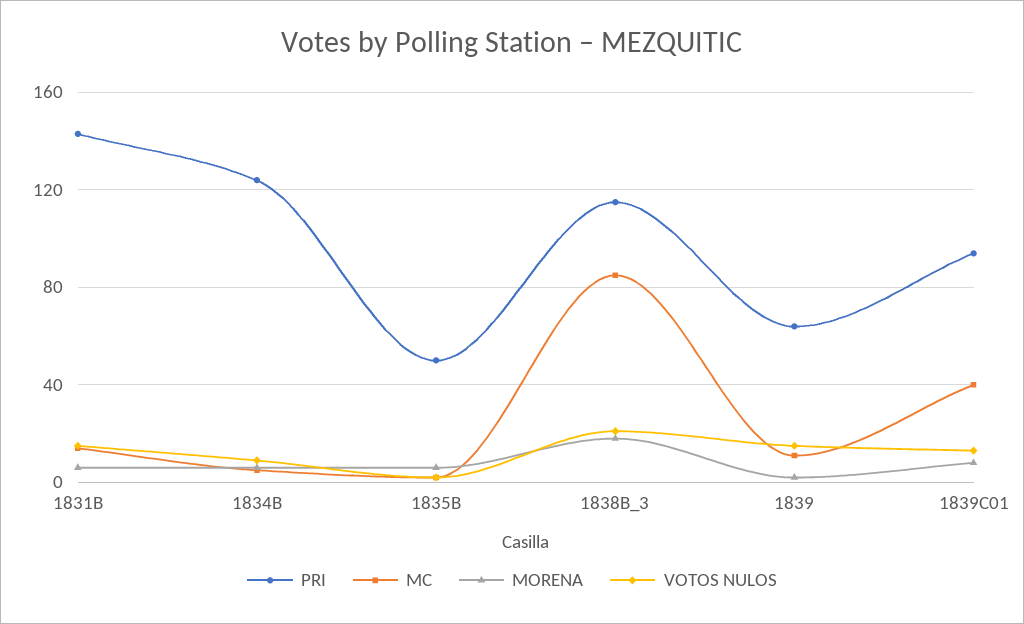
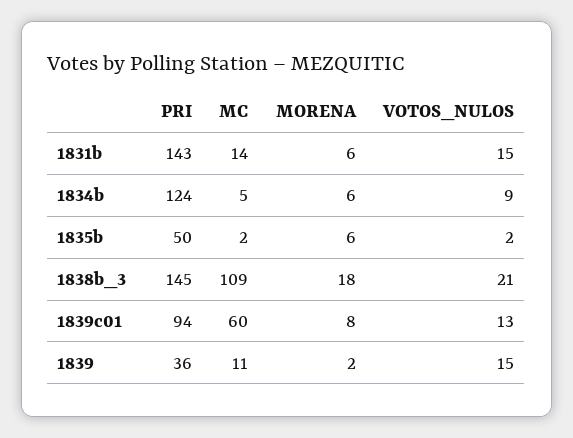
  {
    "PRI": {
      "1831B": 143,
      "1834B": 124,
      "1835B": 50,
-     "1838B_3": 115,
+     "1838B_3": 145,
-     "1839": 65,
+     "1839": 36,
      "1839C01": 94
    },
    "MC": {
      "1831B": 14,
      "1834B": 5,
      "1835B": 2,
-     "1838B_3": 85,
+     "1838B_3": 109,
      "1839": 11,
-     "1839C01": 40
+     "1839C01": 60
    },
    "MORENA": {
      "1831B": 6,
      "1834B": 6,
      "1835B": 6,
      "1838B_3": 18,
      "1839": 2,
      "1839C01": 8
    },
    "VOTOS NULOS": {
      "1831B": 15,
      "1834B": 9,
      "1835B": 2,
      "1838B_3": 21,
      "1839": 15,
      "1839C01": 13
    }
  }

